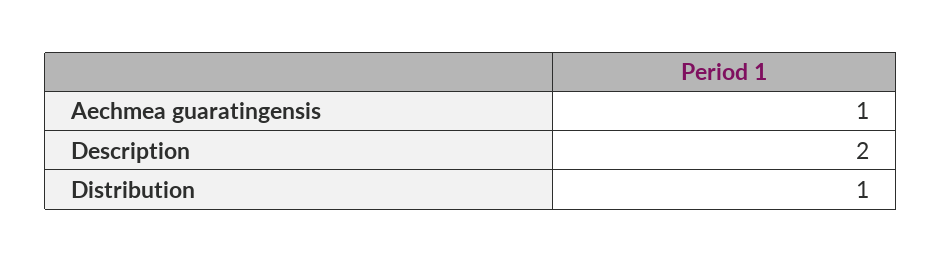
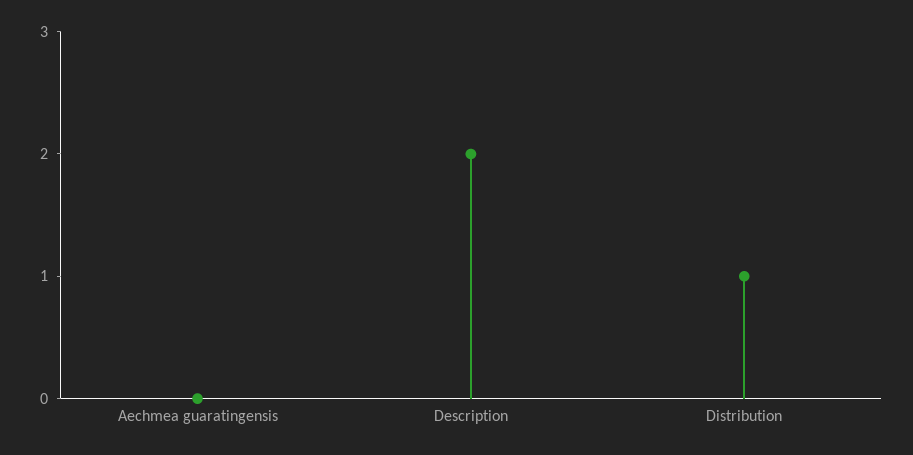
  {
-   "Aechmea guaratingensis": 1,
+   "Aechmea guaratingensis": 0,
    "Description": 2,
    "Distribution": 1
  }

